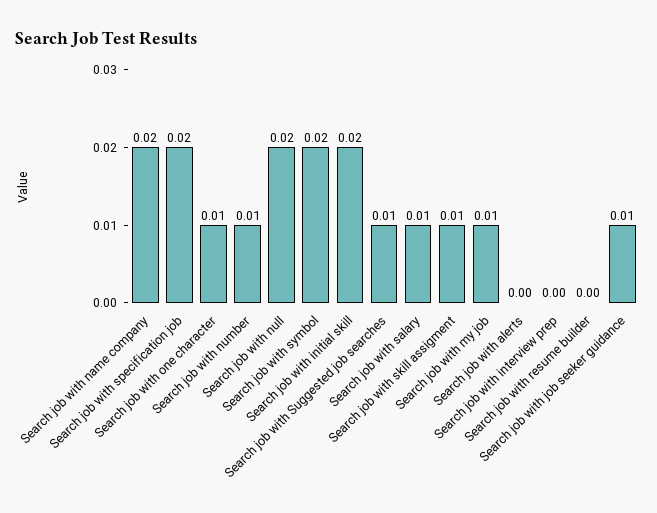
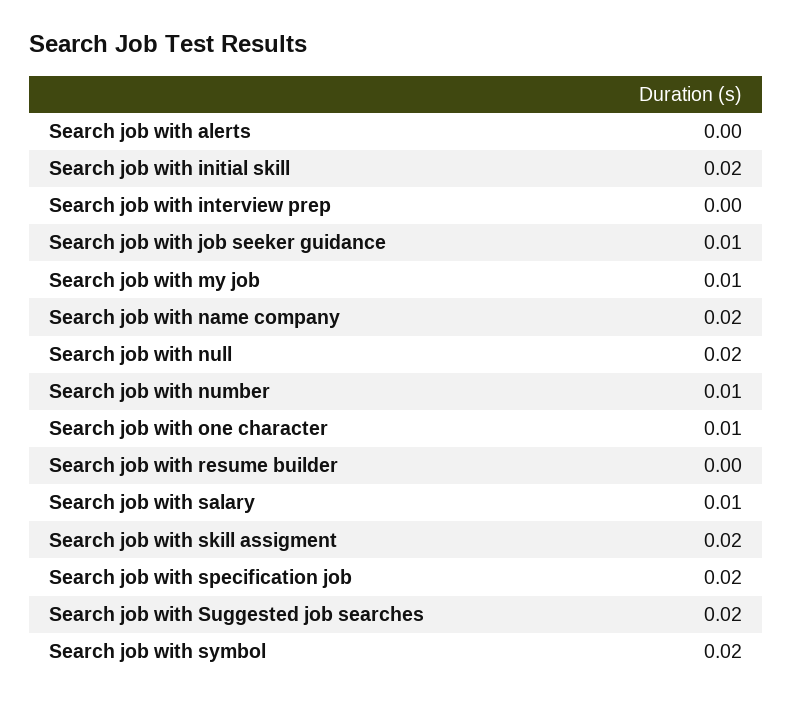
  {
    "Search job with name company": 0.02,
    "Search job with specification job": 0.02,
    "Search job with one character": 0.01,
    "Search job with number": 0.01,
    "Search job with null": 0.02,
    "Search job with symbol": 0.02,
    "Search job with initial skill": 0.02,
-   "Search job with Suggested job searches": 0.01,
+   "Search job with Suggested job searches": 0.02,
    "Search job with salary": 0.01,
-   "Search job with skill assigment": 0.01,
+   "Search job with skill assigment": 0.02,
    "Search job with my job": 0.01,
    "Search job with alerts": 0,
    "Search job with interview prep": 0,
    "Search job with resume builder": 0,
    "Search job with job seeker guidance": 0.01
  }

